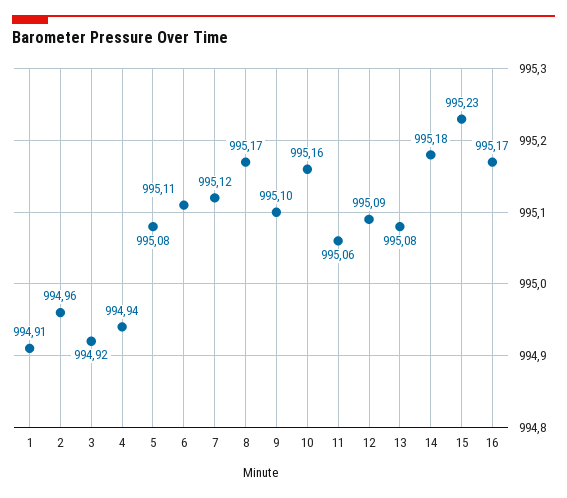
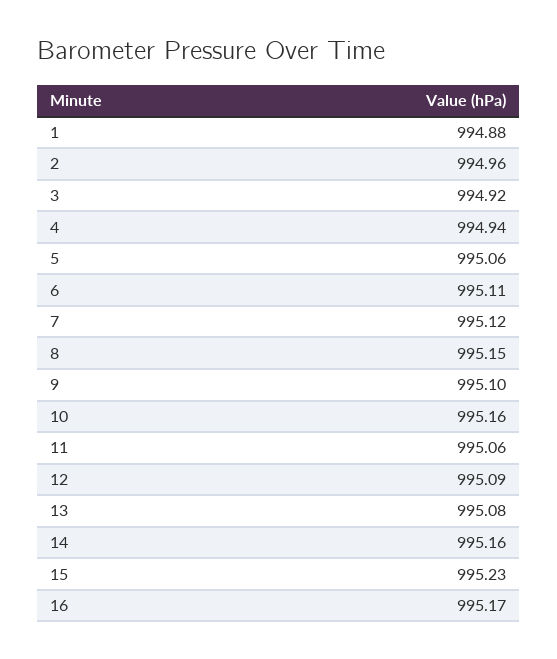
  {
-   "1": 994.91,
+   "1": 994.88,
    "2": 994.96,
    "3": 994.92,
    "4": 994.94,
-   "5": 995.08,
+   "5": 995.06,
    "6": 995.11,
    "7": 995.12,
-   "8": 995.17,
+   "8": 995.15,
    "9": 995.1,
    "10": 995.16,
    "11": 995.06,
    "12": 995.09,
    "13": 995.08,
-   "14": 995.18,
+   "14": 995.16,
    "15": 995.23,
    "16": 995.17
  }

